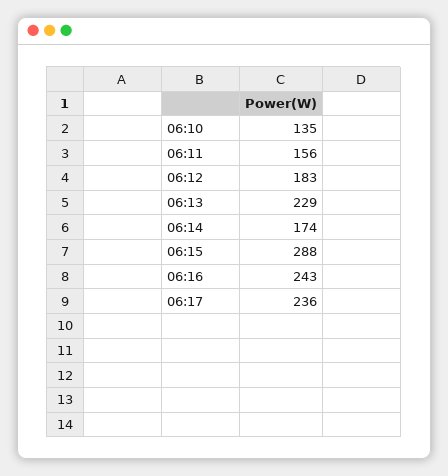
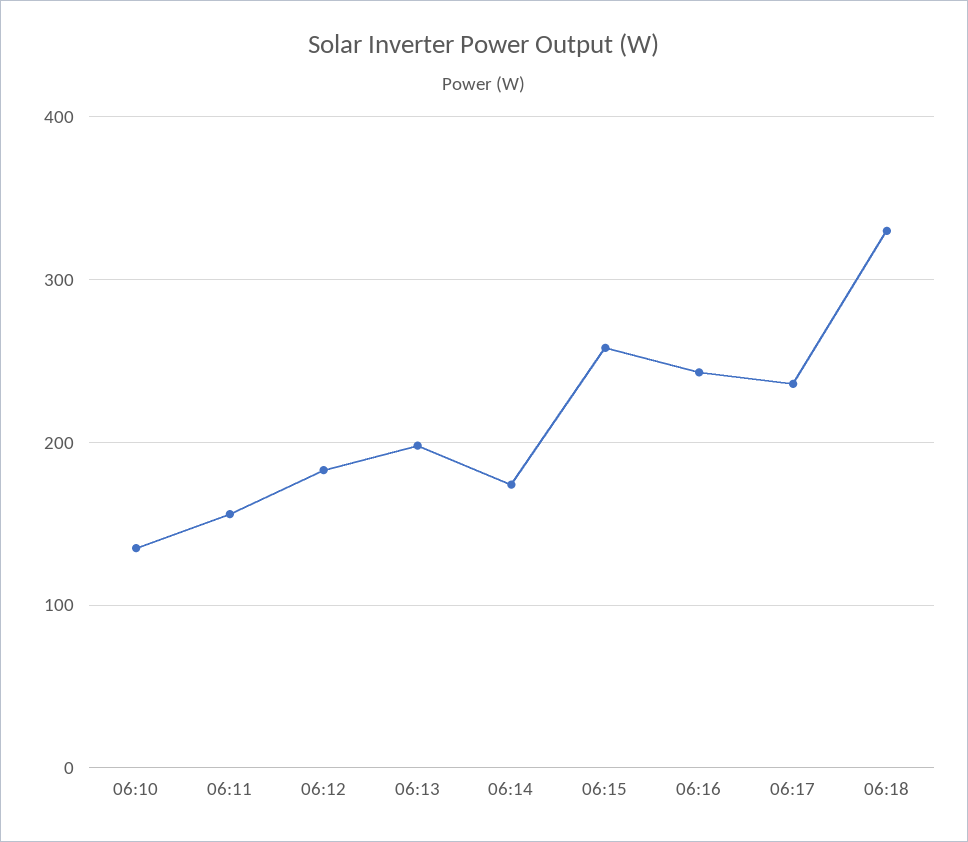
  {
    "06:10": 135,
    "06:11": 156,
    "06:12": 183,
-   "06:13": 229,
+   "06:13": 200,
    "06:14": 174,
-   "06:15": 288,
+   "06:15": 260,
    "06:16": 243,
-   "06:17": 236
+   "06:17": 236,
+   "06:18": 330
  }

